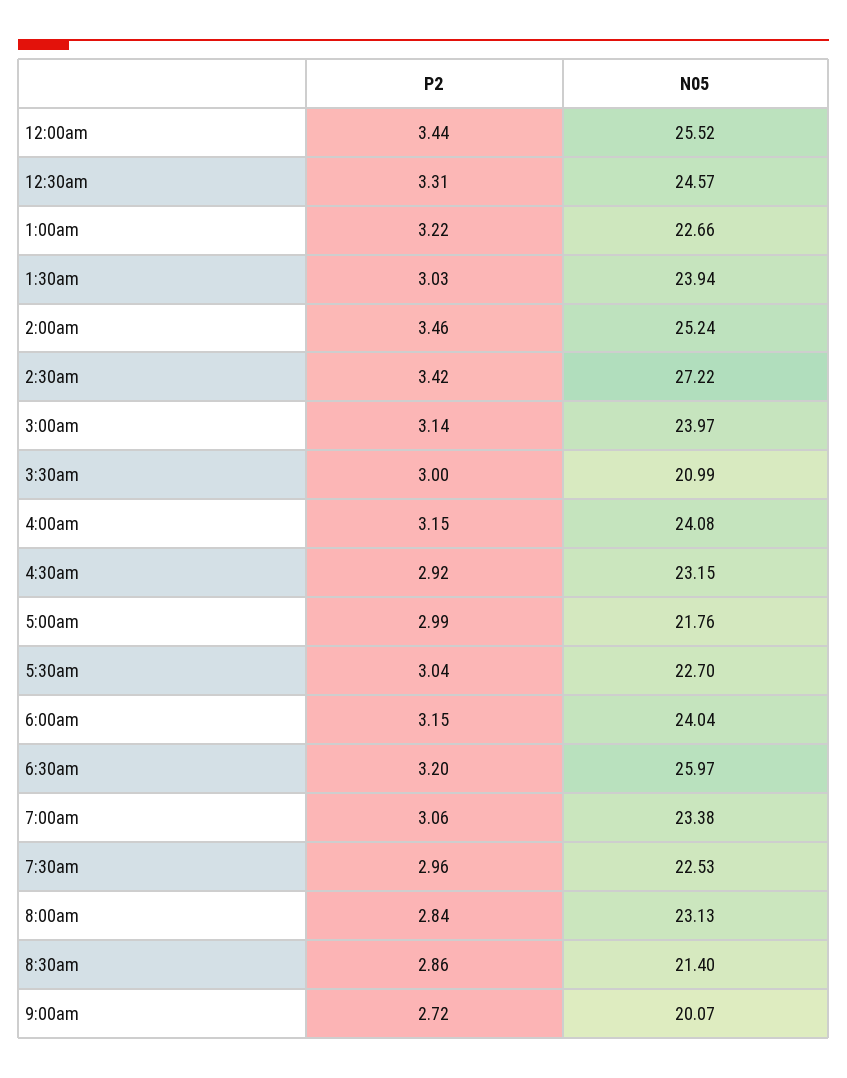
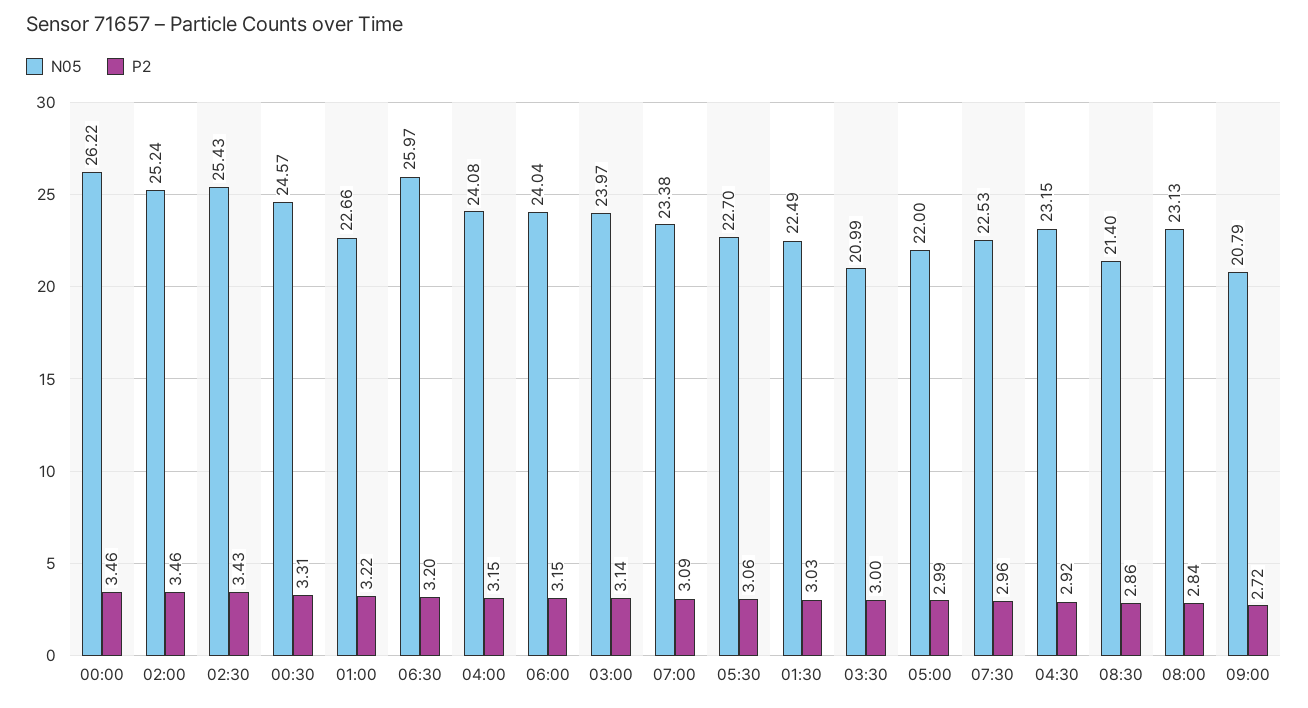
  {
    "P2": {
-     "12:00am": 3.44,
+     "12:00am": 3.46,
      "12:30am": 3.31,
      "1:00am": 3.22,
      "1:30am": 3.03,
      "2:00am": 3.46,
-     "2:30am": 3.42,
+     "2:30am": 3.43,
      "3:00am": 3.14,
      "3:30am": 3,
      "4:00am": 3.15,
      "4:30am": 2.92,
      "5:00am": 2.99,
-     "5:30am": 3.04,
+     "5:30am": 3.06,
      "6:00am": 3.15,
      "6:30am": 3.2,
-     "7:00am": 3.06,
+     "7:00am": 3.09,
      "7:30am": 2.96,
      "8:00am": 2.84,
      "8:30am": 2.86,
      "9:00am": 2.72
    },
    "N05": {
-     "12:00am": 25.52,
+     "12:00am": 26.22,
      "12:30am": 24.57,
      "1:00am": 22.66,
-     "1:30am": 23.94,
+     "1:30am": 22.49,
      "2:00am": 25.24,
-     "2:30am": 27.22,
+     "2:30am": 25.43,
      "3:00am": 23.97,
      "3:30am": 20.99,
      "4:00am": 24.08,
      "4:30am": 23.15,
-     "5:00am": 21.76,
+     "5:00am": 22,
      "5:30am": 22.7,
      "6:00am": 24.04,
      "6:30am": 25.97,
      "7:00am": 23.38,
      "7:30am": 22.53,
      "8:00am": 23.13,
      "8:30am": 21.4,
-     "9:00am": 20.07
+     "9:00am": 20.79
    }
  }

